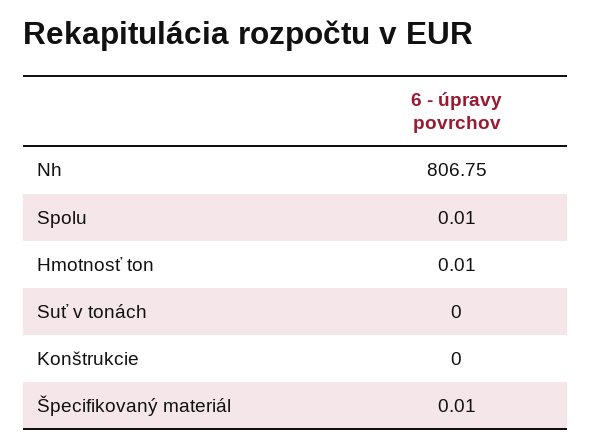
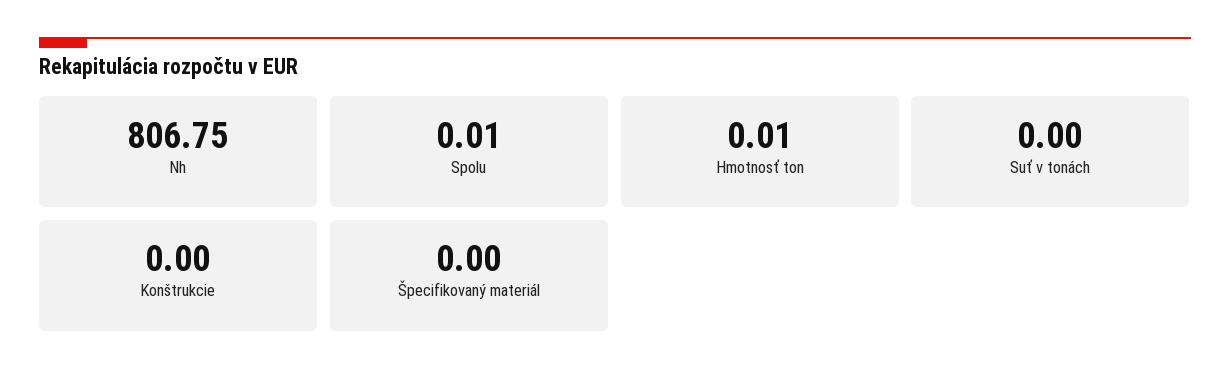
  {
    "Nh": 806.75,
    "Spolu": 0.01,
    "Hmotnosť ton": 0.01,
    "Suť v tonách": 0,
    "Konštrukcie": 0,
-   "Špecifikovaný materiál": 0.01
+   "Špecifikovaný materiál": 0
  }

